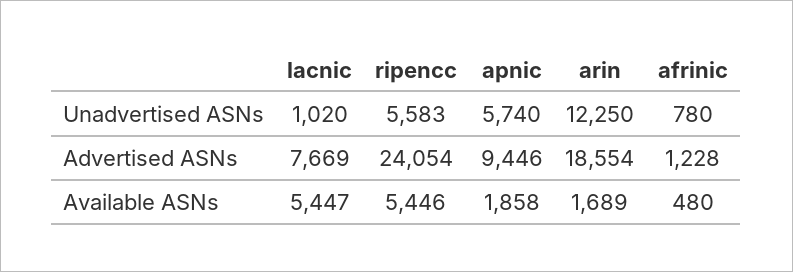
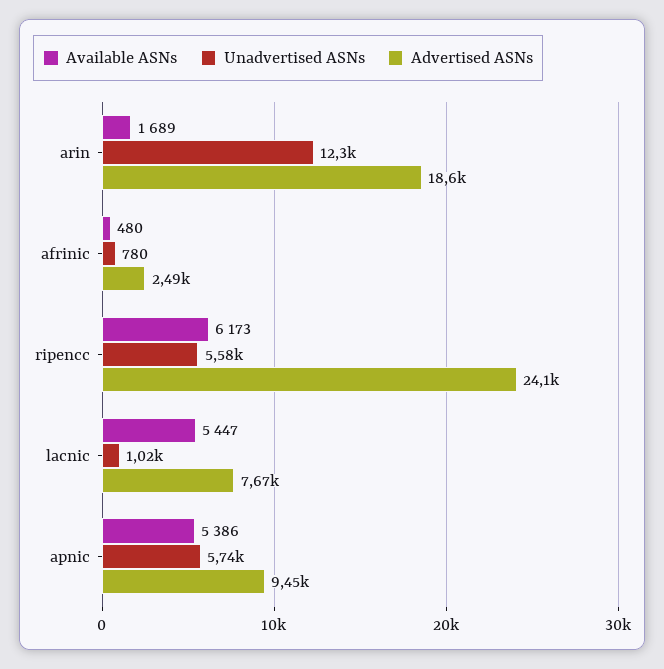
  {
    "Unadvertised ASNs": {
      "lacnic": 1020,
      "ripencc": 5583,
      "apnic": 5740,
      "arin": 12250,
      "afrinic": 780
    },
    "Advertised ASNs": {
      "lacnic": 7669,
      "ripencc": 24054,
      "apnic": 9446,
      "arin": 18554,
-     "afrinic": 1228
+     "afrinic": 2490
    },
    "Available ASNs": {
      "lacnic": 5447,
-     "ripencc": 5446,
+     "ripencc": 6173,
-     "apnic": 1858,
+     "apnic": 5386,
      "arin": 1689,
      "afrinic": 480
    }
  }

